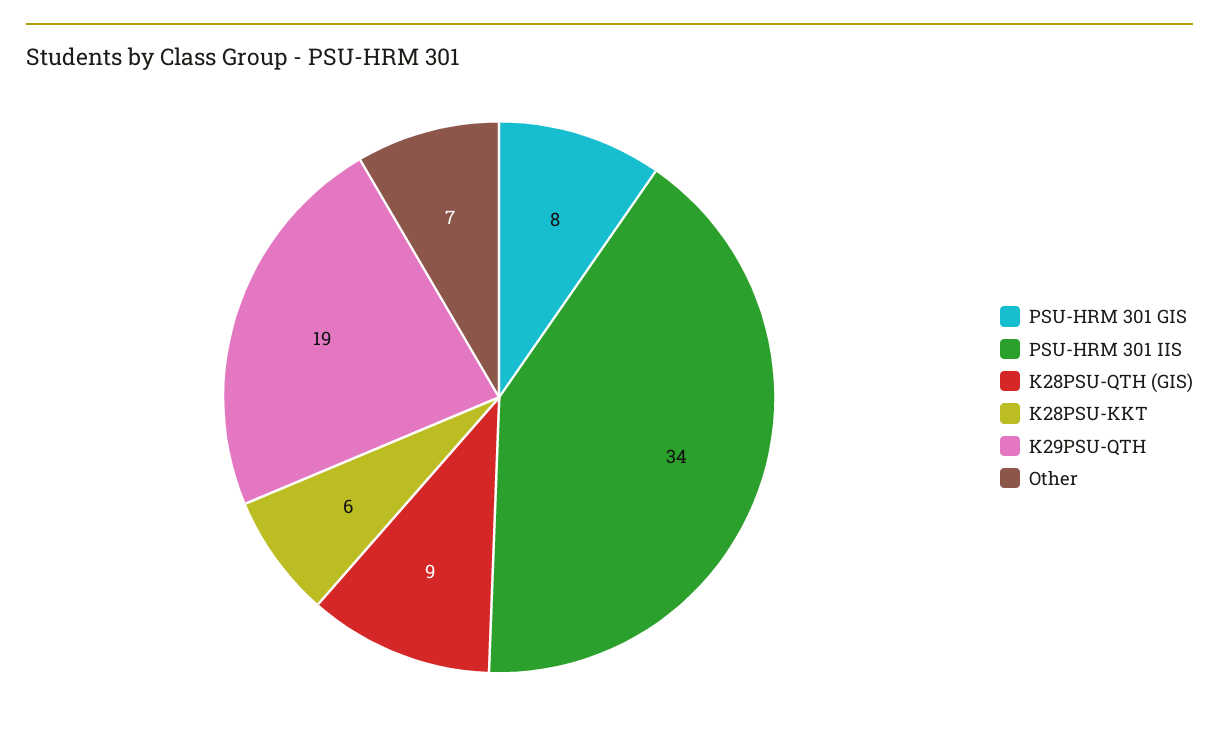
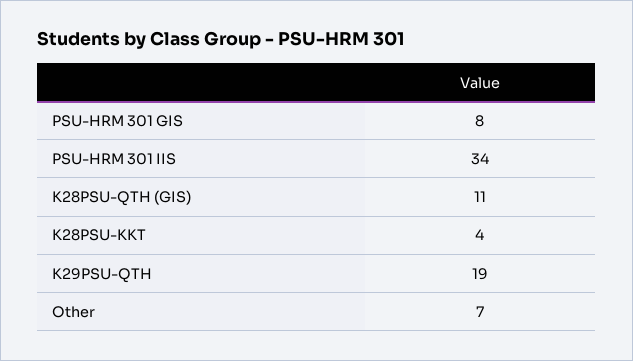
  {
    "PSU-HRM 301 GIS": 8,
    "PSU-HRM 301 IIS": 34,
-   "K28PSU-QTH (GIS)": 9,
+   "K28PSU-QTH (GIS)": 11,
-   "K28PSU-KKT": 6,
+   "K28PSU-KKT": 4,
    "K29PSU-QTH": 19,
    "Other": 7
  }

